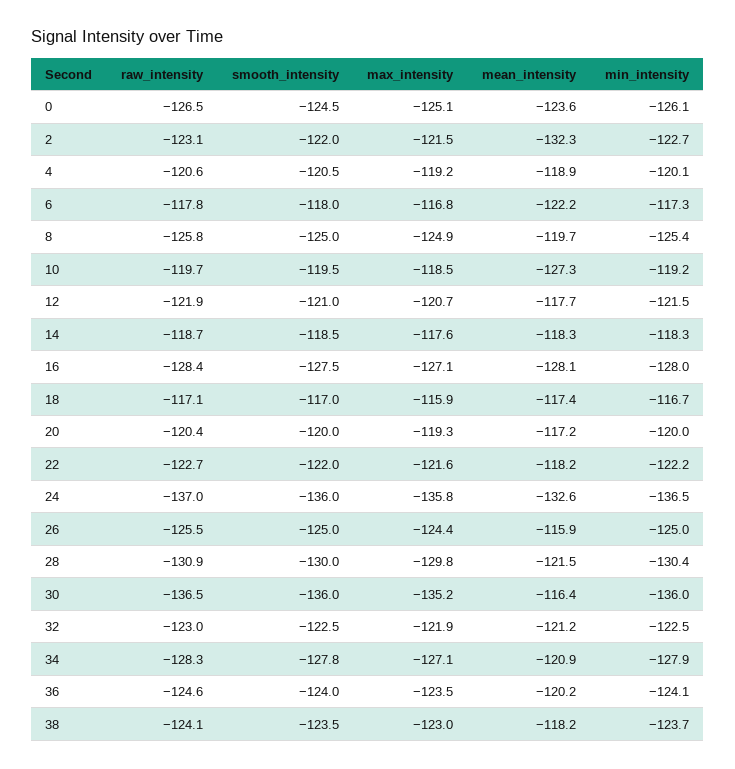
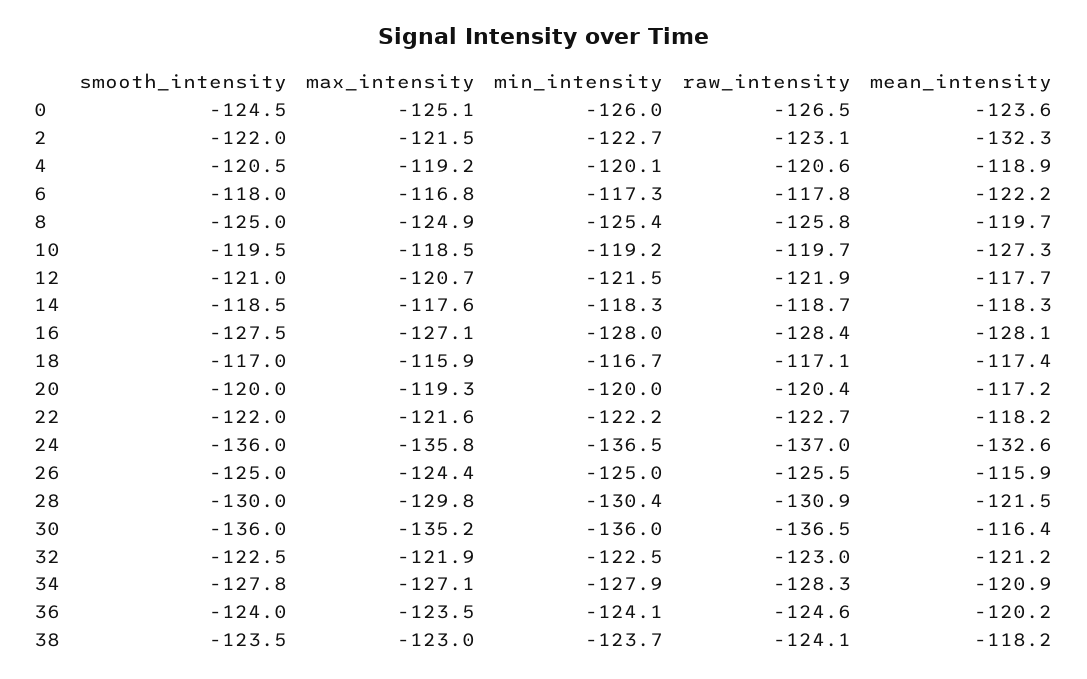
  {
    "raw_intensity": {
      "0": -126.5,
      "2": -123.1,
      "4": -120.6,
      "6": -117.8,
      "8": -125.8,
      "10": -119.7,
      "12": -121.9,
      "14": -118.7,
      "16": -128.4,
      "18": -117.1,
      "20": -120.4,
      "22": -122.7,
      "24": -137,
      "26": -125.5,
      "28": -130.9,
      "30": -136.5,
      "32": -123,
      "34": -128.3,
      "36": -124.6,
      "38": -124.1
    },
    "smooth_intensity": {
      "0": -124.5,
      "2": -122,
      "4": -120.5,
      "6": -118,
      "8": -125,
      "10": -119.5,
      "12": -121,
      "14": -118.5,
      "16": -127.5,
      "18": -117,
      "20": -120,
      "22": -122,
      "24": -136,
      "26": -125,
      "28": -130,
      "30": -136,
      "32": -122.5,
      "34": -127.8,
      "36": -124,
      "38": -123.5
    },
    "max_intensity": {
      "0": -125.1,
      "2": -121.5,
      "4": -119.2,
      "6": -116.8,
      "8": -124.9,
      "10": -118.5,
      "12": -120.7,
      "14": -117.6,
      "16": -127.1,
      "18": -115.9,
      "20": -119.3,
      "22": -121.6,
      "24": -135.8,
      "26": -124.4,
      "28": -129.8,
      "30": -135.2,
      "32": -121.9,
      "34": -127.1,
      "36": -123.5,
      "38": -123
    },
    "mean_intensity": {
      "0": -123.6,
      "2": -132.3,
      "4": -118.9,
      "6": -122.2,
      "8": -119.7,
      "10": -127.3,
      "12": -117.7,
      "14": -118.3,
      "16": -128.1,
      "18": -117.4,
      "20": -117.2,
      "22": -118.2,
      "24": -132.6,
      "26": -115.9,
      "28": -121.5,
      "30": -116.4,
      "32": -121.2,
      "34": -120.9,
      "36": -120.2,
      "38": -118.2
    },
    "min_intensity": {
-     "0": -126.1,
+     "0": -126,
      "2": -122.7,
      "4": -120.1,
      "6": -117.3,
      "8": -125.4,
      "10": -119.2,
      "12": -121.5,
      "14": -118.3,
      "16": -128,
      "18": -116.7,
      "20": -120,
      "22": -122.2,
      "24": -136.5,
      "26": -125,
      "28": -130.4,
      "30": -136,
      "32": -122.5,
      "34": -127.9,
      "36": -124.1,
      "38": -123.7
    }
  }

